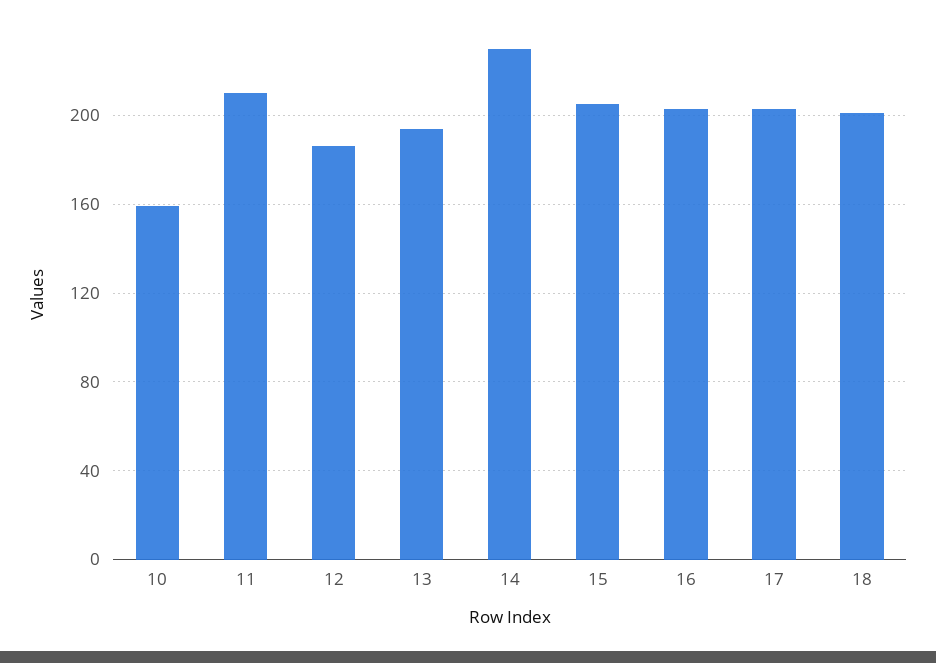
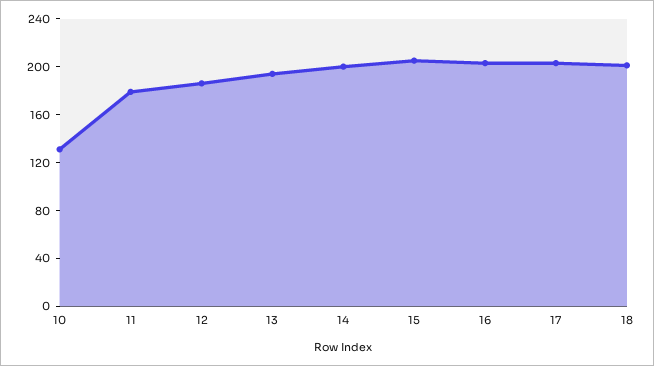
  {
-   "10": 160,
+   "10": 130,
-   "11": 210,
+   "11": 180,
    "12": 185,
    "13": 195,
-   "14": 230,
+   "14": 200,
    "15": 205,
    "16": 205,
    "17": 205,
    "18": 200
  }

